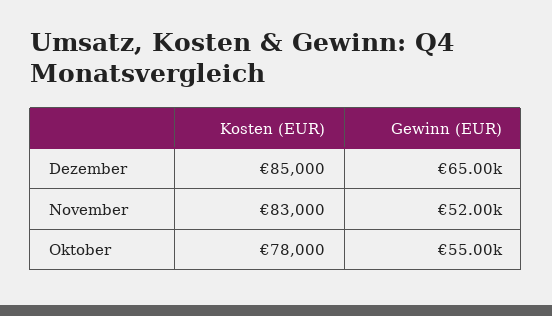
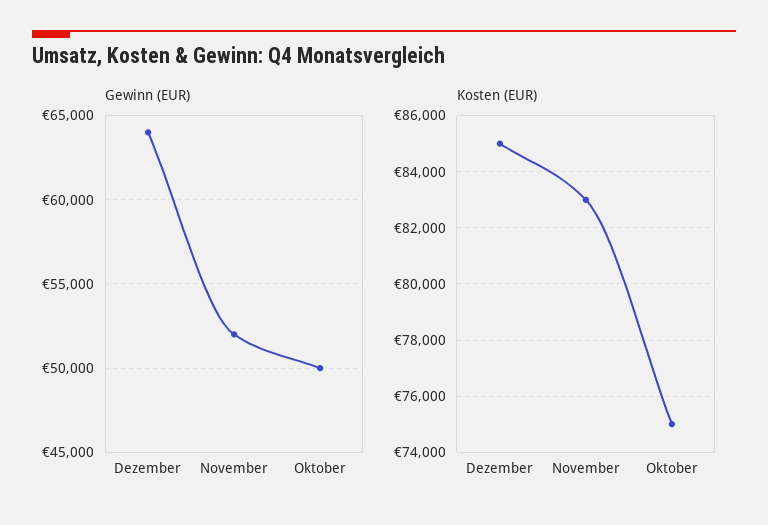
  {
    "Kosten (EUR)": {
      "Dezember": 85000,
      "November": 83000,
-     "Oktober": 78000
+     "Oktober": 75000
    },
    "Gewinn (EUR)": {
-     "Dezember": 65000,
+     "Dezember": 64000,
      "November": 52000,
-     "Oktober": 55000
+     "Oktober": 50000
    }
  }

